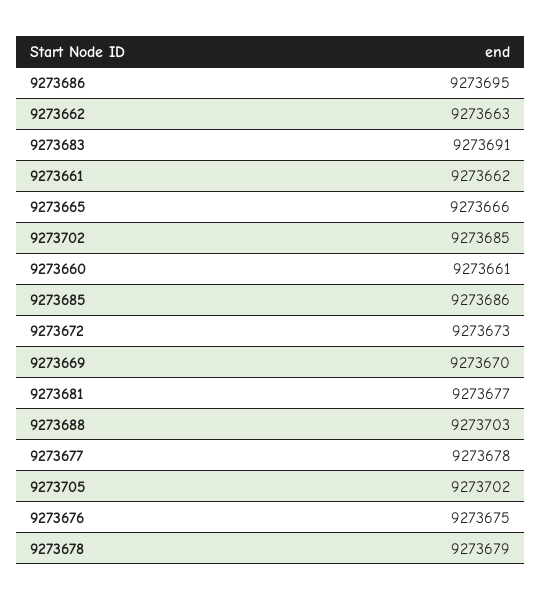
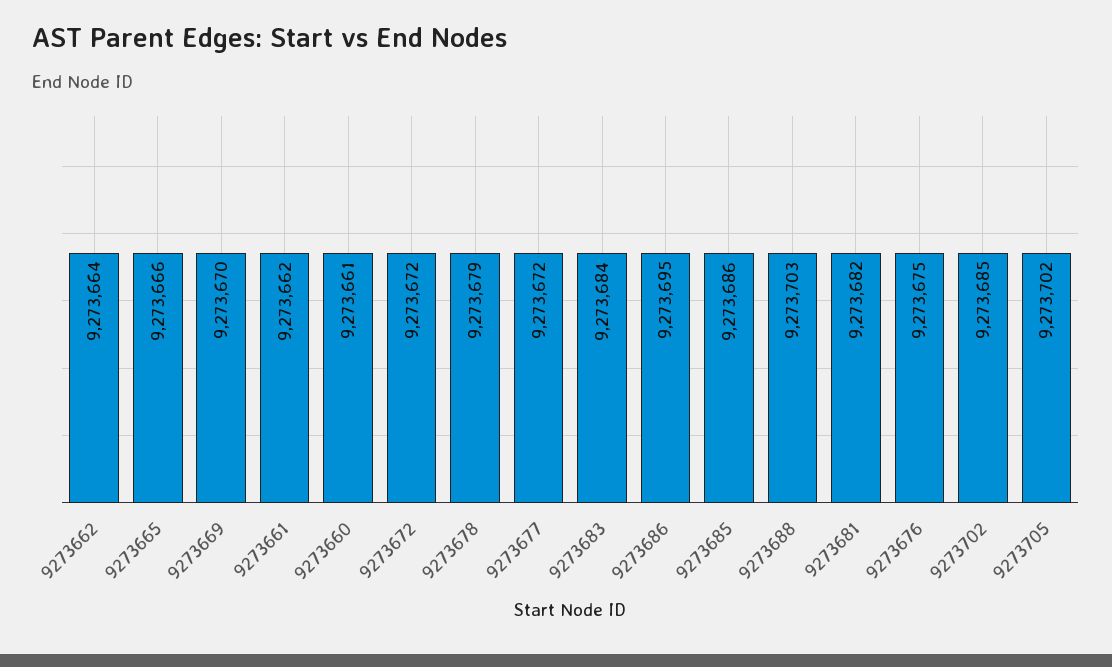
  {
    "9273686": 9273695,
-   "9273662": 9273663,
+   "9273662": 9273664,
-   "9273683": 9273691,
+   "9273683": 9273684,
    "9273661": 9273662,
    "9273665": 9273666,
    "9273702": 9273685,
    "9273660": 9273661,
    "9273685": 9273686,
-   "9273672": 9273673,
+   "9273672": 9273672,
    "9273669": 9273670,
-   "9273681": 9273677,
+   "9273681": 9273682,
    "9273688": 9273703,
-   "9273677": 9273678,
+   "9273677": 9273672,
    "9273705": 9273702,
    "9273676": 9273675,
    "9273678": 9273679
  }

